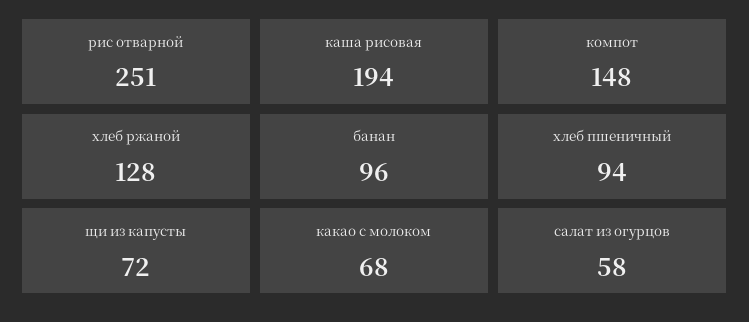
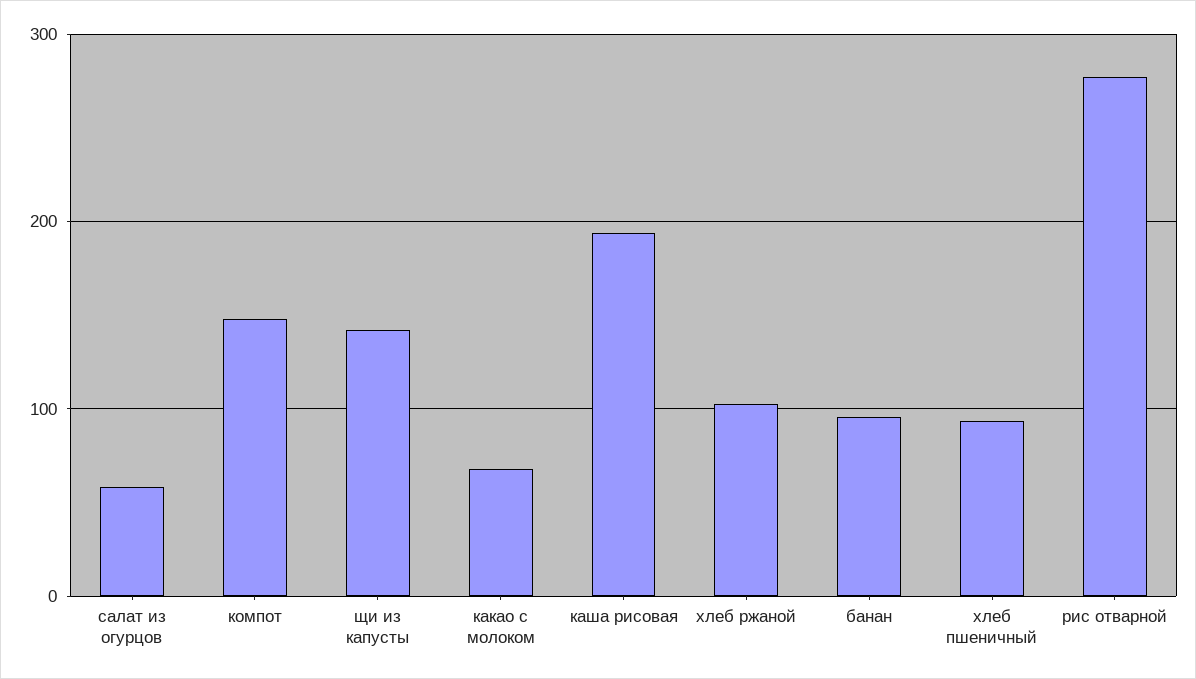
  {
-   "рис отварной": 251,
+   "рис отварной": 280,
    "каша рисовая": 194,
    "компот": 148,
-   "хлеб ржаной": 128,
+   "хлеб ржаной": 100,
    "банан": 96,
    "хлеб пшеничный": 94,
-   "щи из капусты": 72,
+   "щи из капусты": 140,
    "какао с молоком": 68,
    "салат из огурцов": 58
  }

